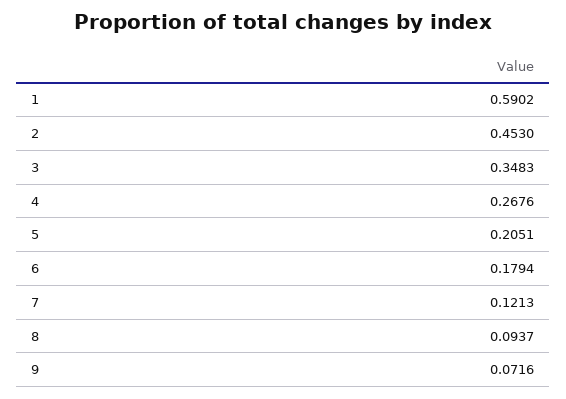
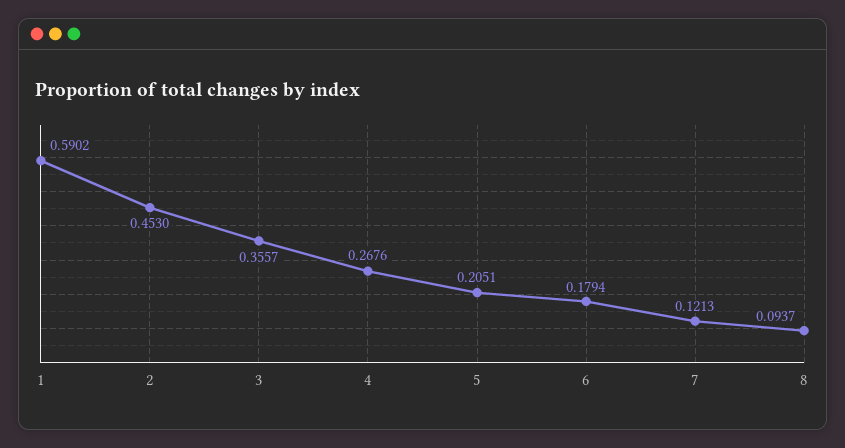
  {
    "1": 0.5902,
    "2": 0.453,
-   "3": 0.3483,
+   "3": 0.3557,
    "4": 0.2676,
    "5": 0.2051,
    "6": 0.1794,
    "7": 0.1213,
-   "8": 0.0937,
+   "8": 0.0937
-   "9": 0.0716
  }

